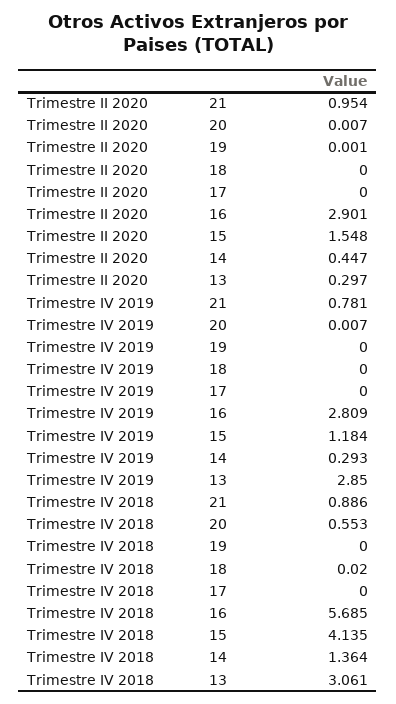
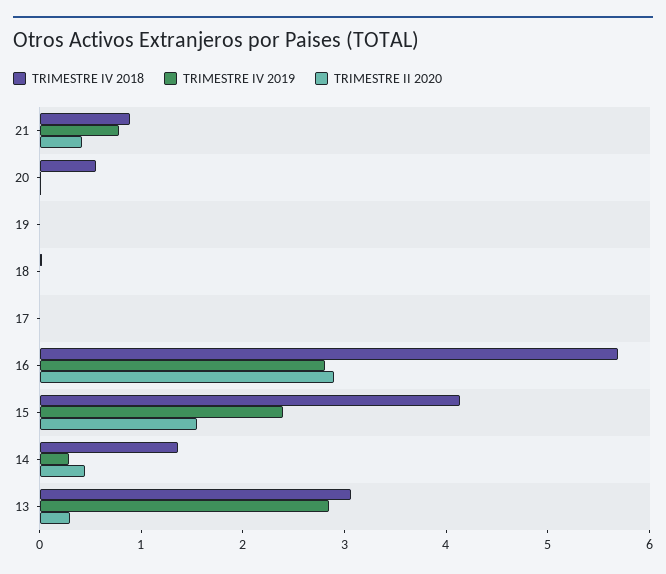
  {
    "Trimestre II 2020": {
-     "21": 0.954,
+     "21": 0.4,
      "20": 0.007,
      "19": 0.001,
      "18": 0,
      "17": 0,
      "16": 2.901,
      "15": 1.548,
      "14": 0.447,
      "13": 0.297
    },
    "Trimestre IV 2019": {
      "21": 0.781,
      "20": 0.007,
      "19": 0,
      "18": 0,
      "17": 0,
      "16": 2.809,
-     "15": 1.184,
+     "15": 2.4,
      "14": 0.293,
      "13": 2.85
    },
    "Trimestre IV 2018": {
      "21": 0.886,
      "20": 0.553,
      "19": 0,
      "18": 0.02,
      "17": 0,
      "16": 5.685,
      "15": 4.135,
      "14": 1.364,
      "13": 3.061
    }
  }

